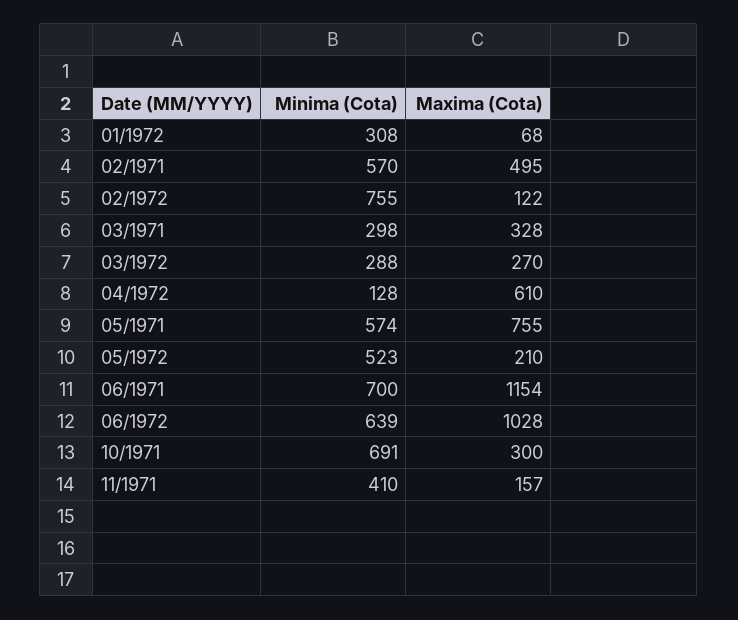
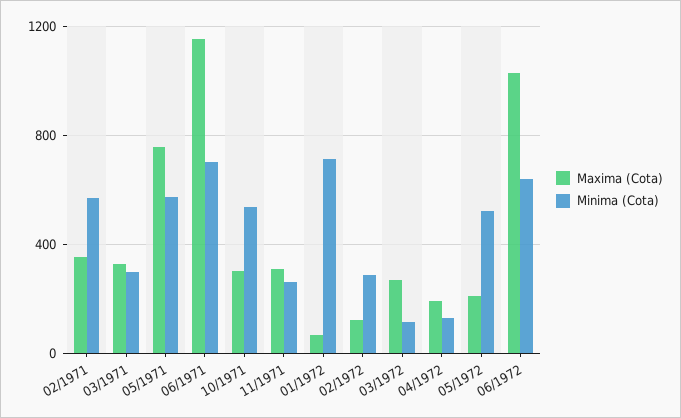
  {
    "Minima (Cota)": {
-     "01/1972": 308,
+     "01/1972": 700,
      "02/1971": 570,
-     "02/1972": 755,
+     "02/1972": 300,
      "03/1971": 298,
-     "03/1972": 288,
+     "03/1972": 100,
      "04/1972": 128,
      "05/1971": 574,
      "05/1972": 523,
      "06/1971": 700,
      "06/1972": 639,
-     "10/1971": 691,
+     "10/1971": 550,
-     "11/1971": 410
+     "11/1971": 250
    },
    "Maxima (Cota)": {
      "01/1972": 68,
-     "02/1971": 495,
+     "02/1971": 350,
      "02/1972": 122,
      "03/1971": 328,
      "03/1972": 270,
-     "04/1972": 610,
+     "04/1972": 200,
      "05/1971": 755,
      "05/1972": 210,
      "06/1971": 1154,
      "06/1972": 1028,
      "10/1971": 300,
-     "11/1971": 157
+     "11/1971": 300
    }
  }

